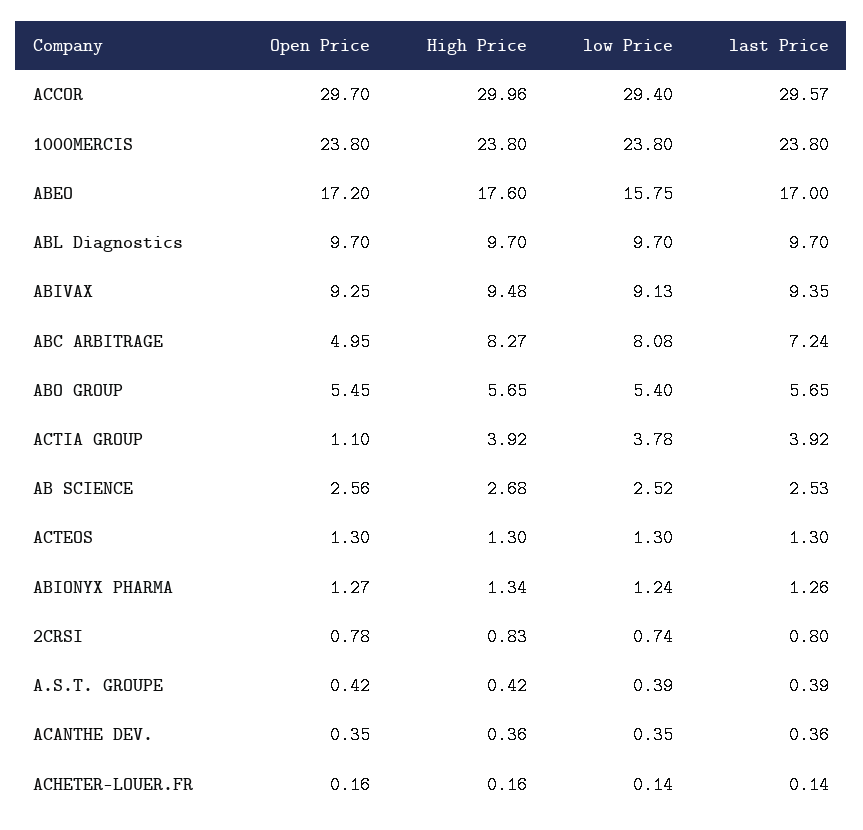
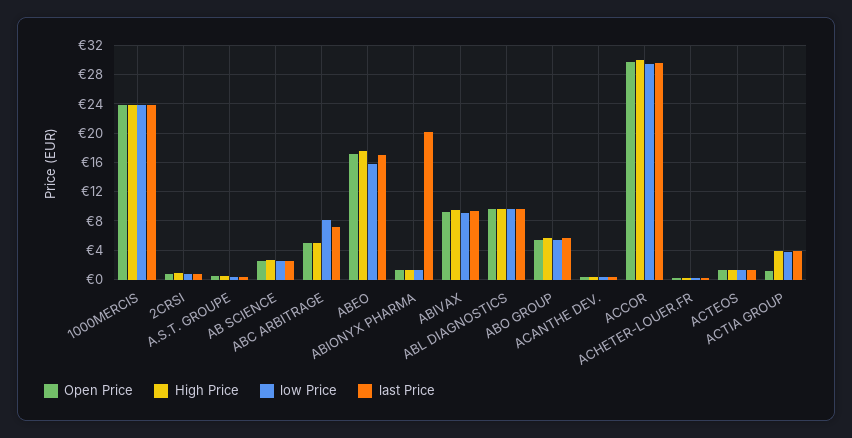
  {
    "Open Price": {
      "ACCOR": 29.7,
      "1000MERCIS": 23.8,
      "ABEO": 17.2,
      "ABL Diagnostics": 9.7,
      "ABIVAX": 9.25,
      "ABC ARBITRAGE": 4.95,
      "ABO GROUP": 5.45,
      "ACTIA GROUP": 1.1,
      "AB SCIENCE": 2.56,
      "ACTEOS": 1.3,
      "ABIONYX PHARMA": 1.27,
      "2CRSI": 0.78,
      "A.S.T. GROUPE": 0.42,
      "ACANTHE DEV.": 0.35,
      "ACHETER-LOUER.FR": 0.16
    },
    "High Price": {
      "ACCOR": 29.96,
      "1000MERCIS": 23.8,
      "ABEO": 17.6,
      "ABL Diagnostics": 9.7,
      "ABIVAX": 9.48,
-     "ABC ARBITRAGE": 8.27,
+     "ABC ARBITRAGE": 5,
      "ABO GROUP": 5.65,
      "ACTIA GROUP": 3.92,
      "AB SCIENCE": 2.68,
      "ACTEOS": 1.3,
      "ABIONYX PHARMA": 1.34,
      "2CRSI": 0.83,
      "A.S.T. GROUPE": 0.42,
      "ACANTHE DEV.": 0.36,
      "ACHETER-LOUER.FR": 0.16
    },
    "low Price": {
      "ACCOR": 29.4,
      "1000MERCIS": 23.8,
      "ABEO": 15.75,
      "ABL Diagnostics": 9.7,
      "ABIVAX": 9.13,
      "ABC ARBITRAGE": 8.08,
      "ABO GROUP": 5.4,
      "ACTIA GROUP": 3.78,
      "AB SCIENCE": 2.52,
      "ACTEOS": 1.3,
      "ABIONYX PHARMA": 1.24,
      "2CRSI": 0.74,
      "A.S.T. GROUPE": 0.39,
      "ACANTHE DEV.": 0.35,
      "ACHETER-LOUER.FR": 0.14
    },
    "last Price": {
      "ACCOR": 29.57,
      "1000MERCIS": 23.8,
      "ABEO": 17,
      "ABL Diagnostics": 9.7,
      "ABIVAX": 9.35,
      "ABC ARBITRAGE": 7.24,
      "ABO GROUP": 5.65,
      "ACTIA GROUP": 3.92,
      "AB SCIENCE": 2.53,
      "ACTEOS": 1.3,
-     "ABIONYX PHARMA": 1.26,
+     "ABIONYX PHARMA": 20,
      "2CRSI": 0.8,
      "A.S.T. GROUPE": 0.39,
      "ACANTHE DEV.": 0.36,
      "ACHETER-LOUER.FR": 0.14
    }
  }

